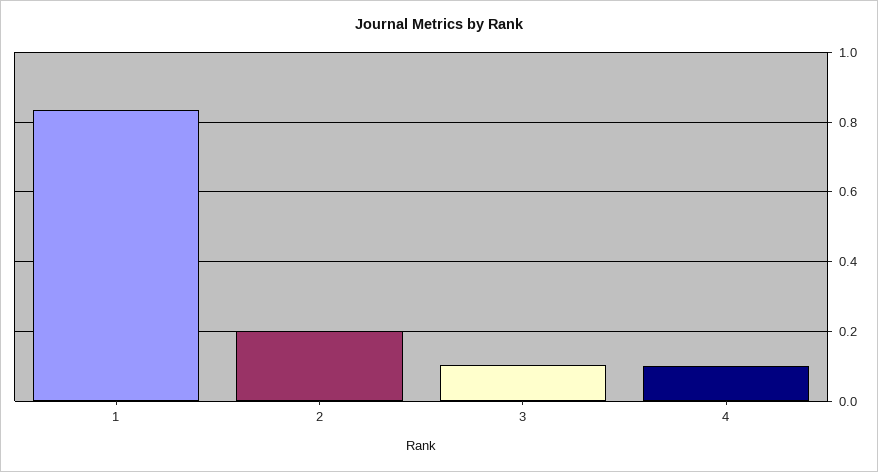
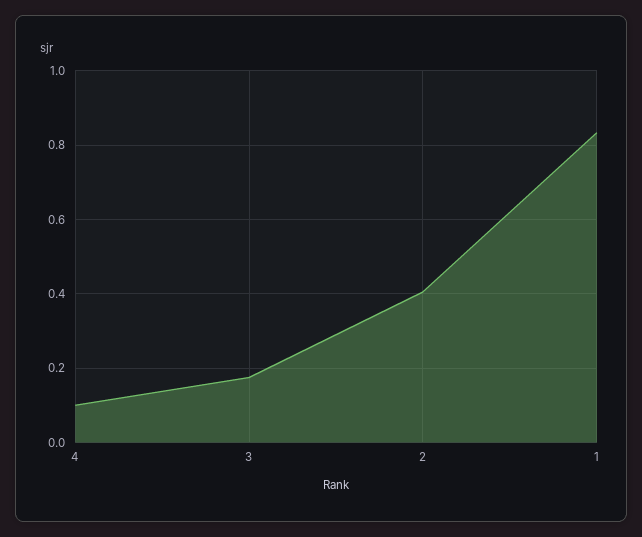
  {
    "1": 0.84,
-   "2": 0.2,
+   "2": 0.4,
-   "3": 0.1,
+   "3": 0.18,
    "4": 0.1
  }

